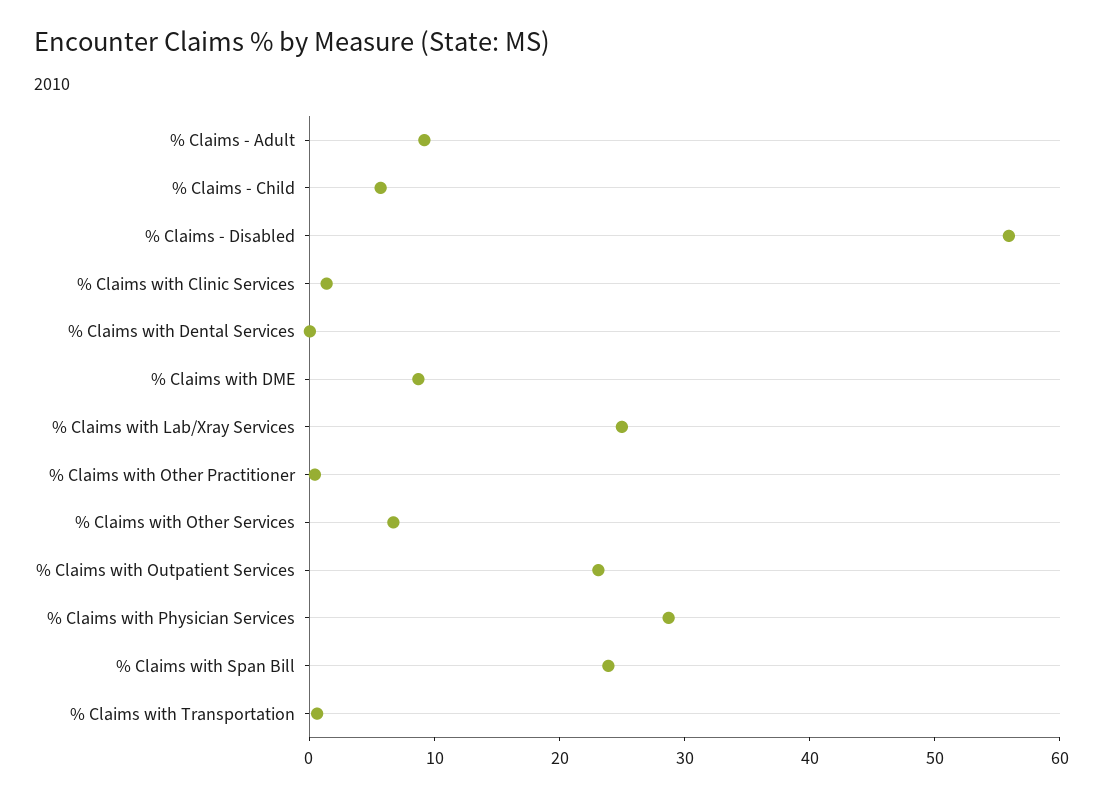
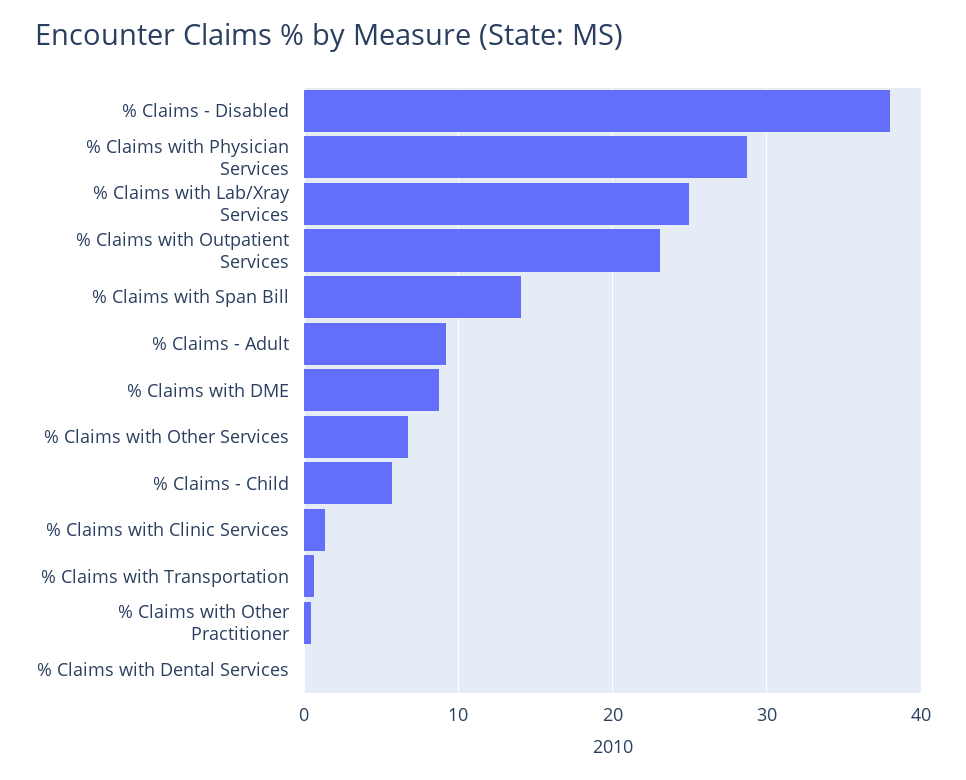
  {
    "% Claims - Adult": 9,
    "% Claims - Child": 6,
-   "% Claims - Disabled": 56,
+   "% Claims - Disabled": 38,
    "% Claims with Clinic Services": 1,
    "% Claims with Dental Services": 0,
    "% Claims with DME": 9,
    "% Claims with Lab/Xray Services": 25,
    "% Claims with Other Practitioner": 0,
    "% Claims with Other Services": 7,
    "% Claims with Outpatient Services": 23,
    "% Claims with Physician Services": 29,
-   "% Claims with Span Bill": 24,
+   "% Claims with Span Bill": 14,
    "% Claims with Transportation": 1
  }

